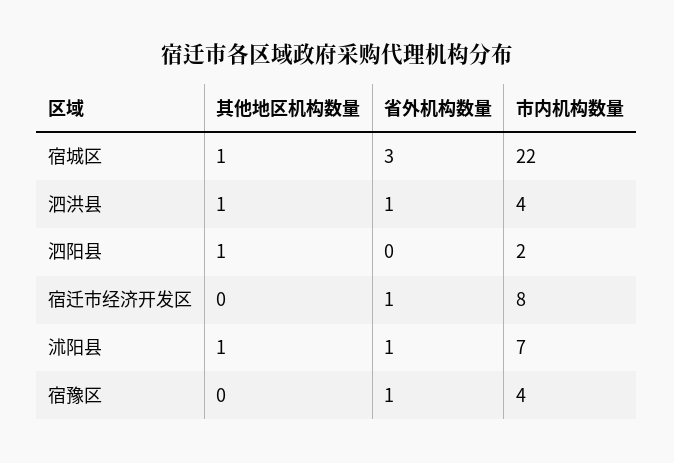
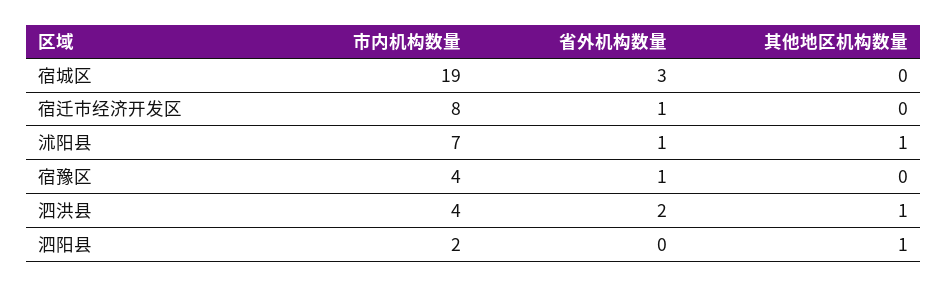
  {
    "其他地区机构数量": {
-     "宿城区": 1,
+     "宿城区": 0,
      "泗洪县": 1,
      "泗阳县": 1,
      "宿迁市经济开发区": 0,
      "沭阳县": 1,
      "宿豫区": 0
    },
    "省外机构数量": {
      "宿城区": 3,
-     "泗洪县": 1,
+     "泗洪县": 2,
      "泗阳县": 0,
      "宿迁市经济开发区": 1,
      "沭阳县": 1,
      "宿豫区": 1
    },
    "市内机构数量": {
-     "宿城区": 22,
+     "宿城区": 19,
      "泗洪县": 4,
      "泗阳县": 2,
      "宿迁市经济开发区": 8,
      "沭阳县": 7,
      "宿豫区": 4
    }
  }

